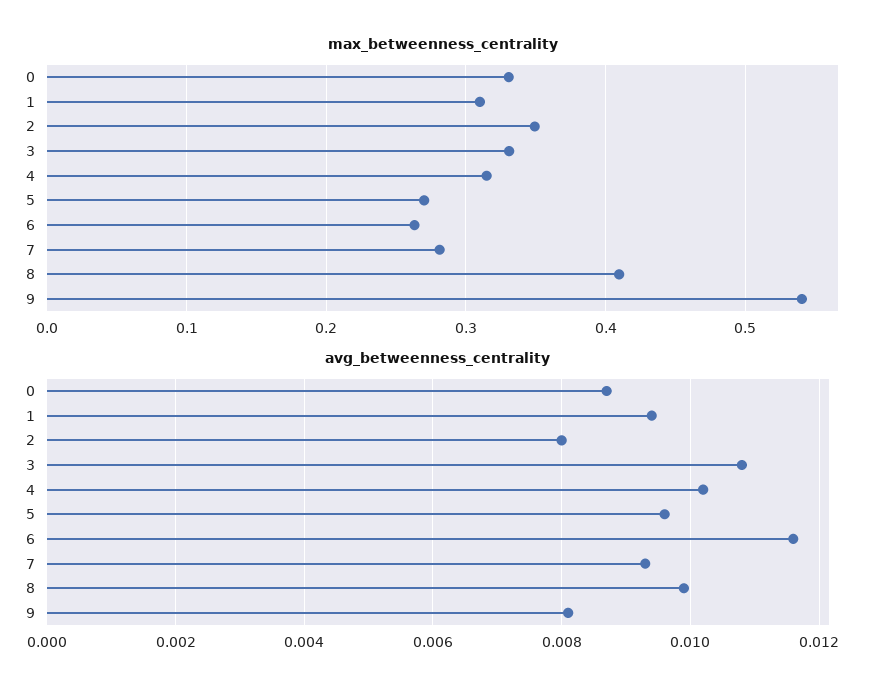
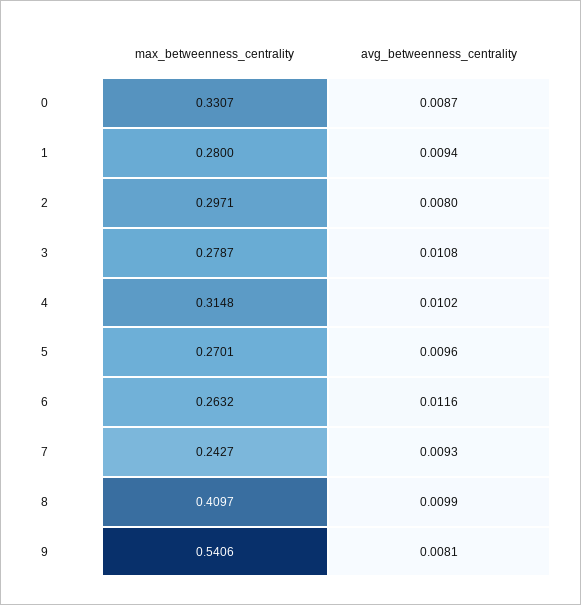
  {
    "max_betweenness_centrality": {
      "0": 0.3307,
-     "1": 0.31,
+     "1": 0.28,
-     "2": 0.35,
+     "2": 0.2971,
-     "3": 0.33,
+     "3": 0.2787,
      "4": 0.3148,
      "5": 0.2701,
      "6": 0.2632,
-     "7": 0.28,
+     "7": 0.2427,
      "8": 0.4097,
      "9": 0.5406
    },
    "avg_betweenness_centrality": {
      "0": 0.0087,
      "1": 0.0094,
      "2": 0.008,
      "3": 0.0108,
      "4": 0.0102,
      "5": 0.0096,
      "6": 0.0116,
      "7": 0.0093,
      "8": 0.0099,
      "9": 0.0081
    }
  }

